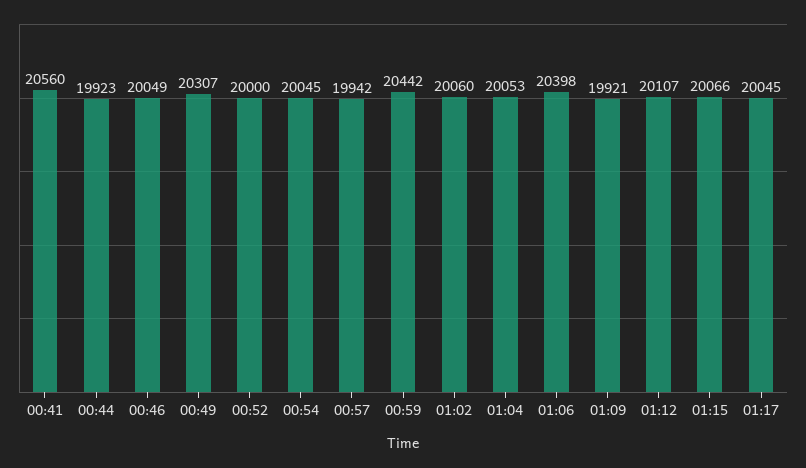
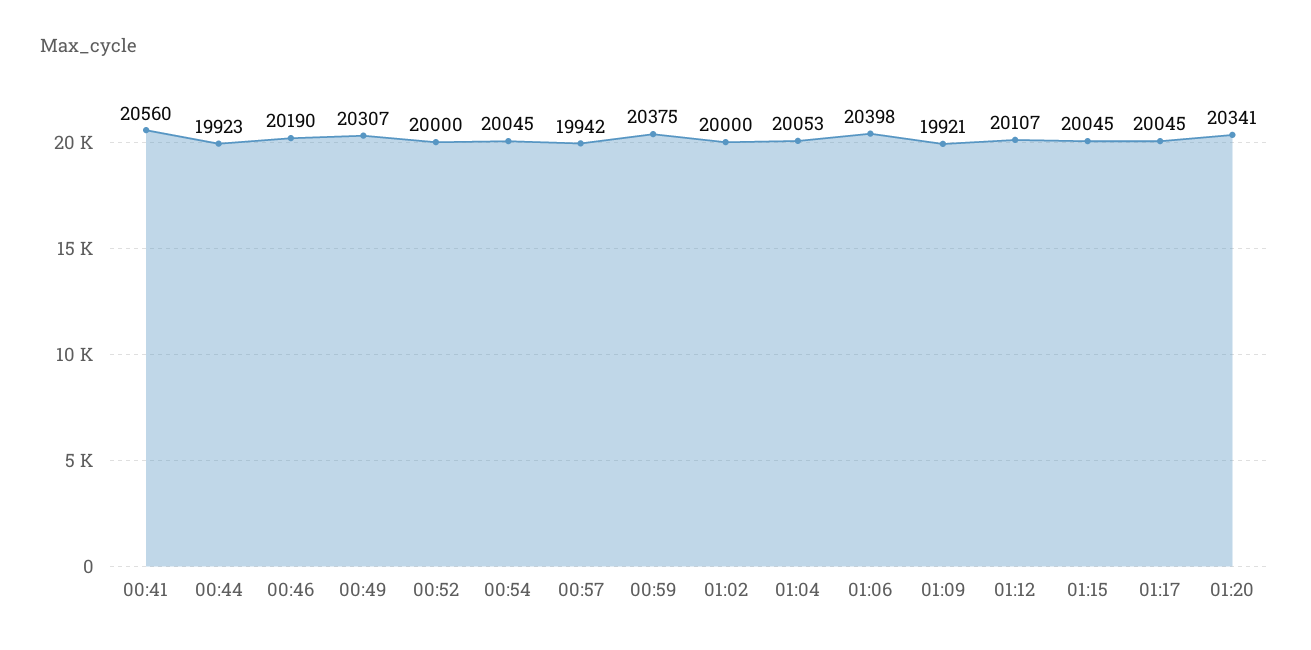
  {
    "00:41": 20560,
    "00:44": 19923,
-   "00:46": 20049,
+   "00:46": 20190,
    "00:49": 20307,
    "00:52": 20000,
    "00:54": 20045,
    "00:57": 19942,
-   "00:59": 20442,
+   "00:59": 20375,
-   "01:02": 20060,
+   "01:02": 20000,
    "01:04": 20053,
    "01:06": 20398,
    "01:09": 19921,
    "01:12": 20107,
-   "01:15": 20066,
+   "01:15": 20045,
-   "01:17": 20045
+   "01:17": 20045,
+   "01:20": 20341
  }

